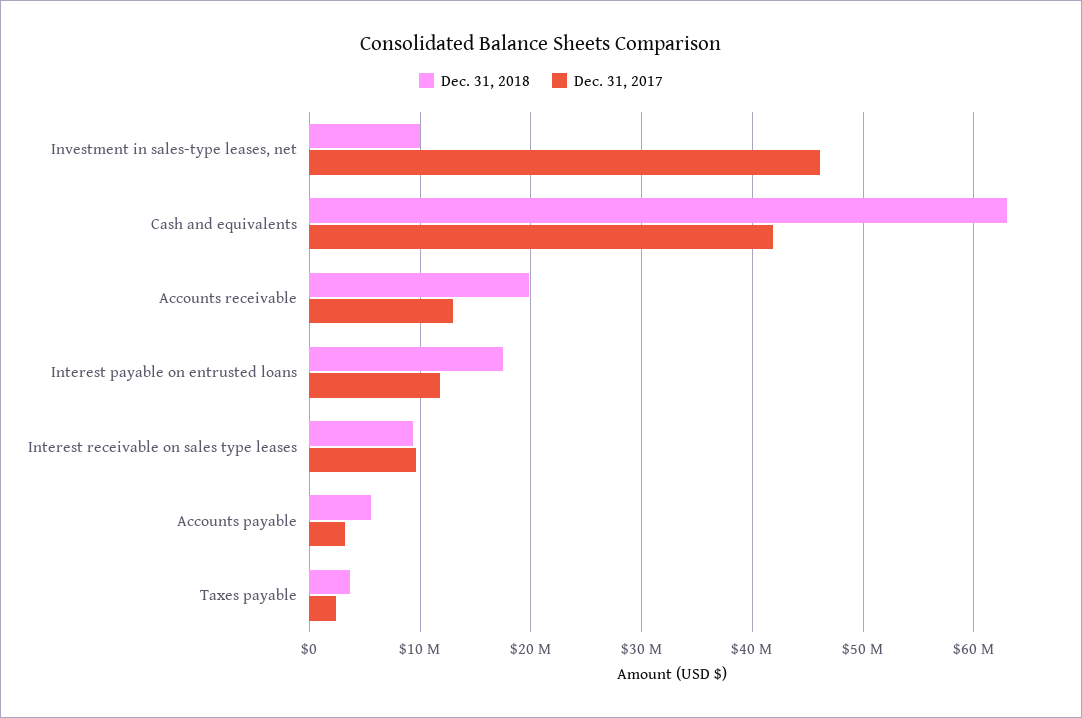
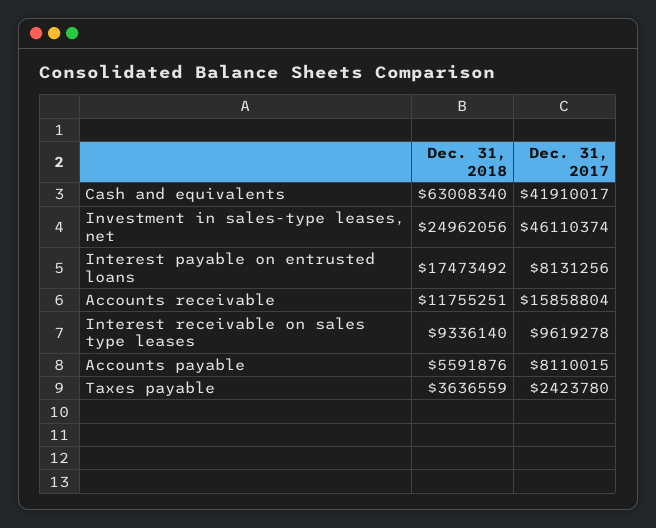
  {
    "Dec. 31, 2018": {
-     "Investment in sales-type leases, net": 10000000,
+     "Investment in sales-type leases, net": 24962056,
      "Cash and equivalents": 63008340,
-     "Accounts receivable": 20000000,
+     "Accounts receivable": 11755251,
      "Interest payable on entrusted loans": 17473492,
      "Interest receivable on sales type leases": 9336140,
      "Accounts payable": 5591876,
      "Taxes payable": 3636559
    },
    "Dec. 31, 2017": {
      "Investment in sales-type leases, net": 46110374,
      "Cash and equivalents": 41910017,
-     "Accounts receivable": 13000000,
+     "Accounts receivable": 15858804,
-     "Interest payable on entrusted loans": 12000000,
+     "Interest payable on entrusted loans": 8131256,
      "Interest receivable on sales type leases": 9619278,
-     "Accounts payable": 3000000,
+     "Accounts payable": 8110015,
      "Taxes payable": 2423780
    }
  }

